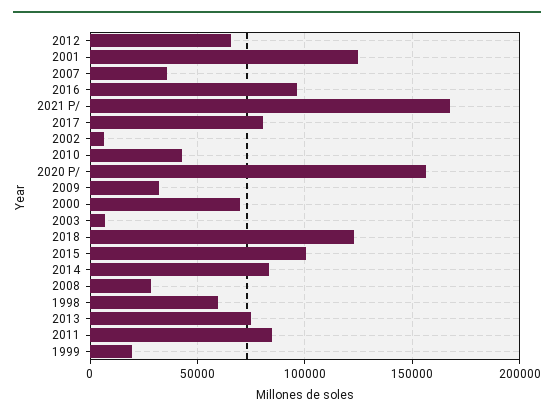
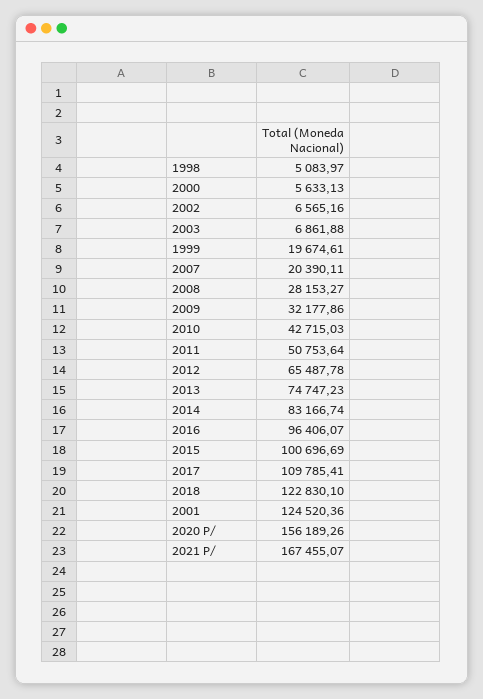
  {
    "2012": 65487.78,
    "2001": 124520.36,
-   "2007": 35000,
+   "2007": 20390.11,
    "2016": 96406.07,
    "2021 P/": 167455.07,
-   "2017": 80000,
+   "2017": 109785.41,
    "2002": 6565.16,
    "2010": 42715.03,
    "2020 P/": 156189.26,
    "2009": 32177.86,
-   "2000": 70000,
+   "2000": 5633.13,
    "2003": 6861.88,
    "2018": 122830.1,
    "2015": 100696.69,
    "2014": 83166.74,
    "2008": 28153.27,
-   "1998": 60000,
+   "1998": 5083.97,
    "2013": 74747.23,
-   "2011": 85000,
+   "2011": 50753.64,
    "1999": 19674.61
  }

